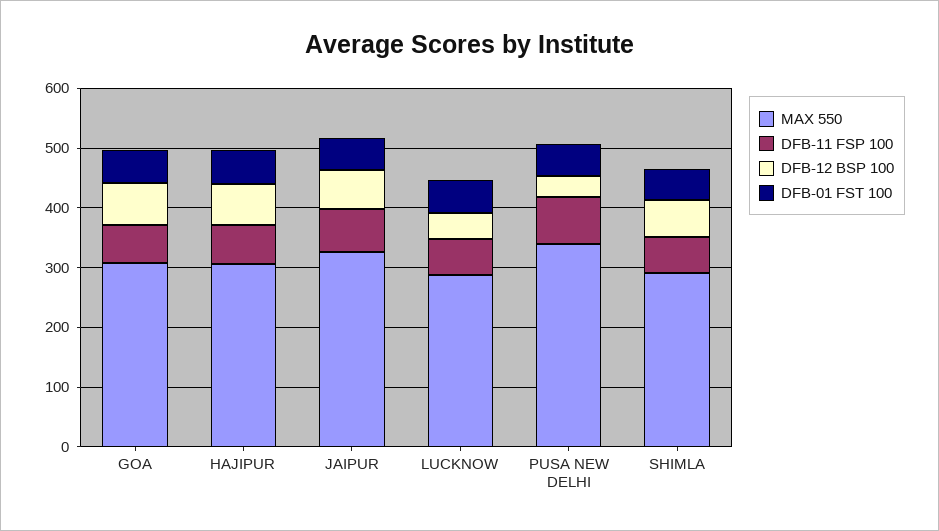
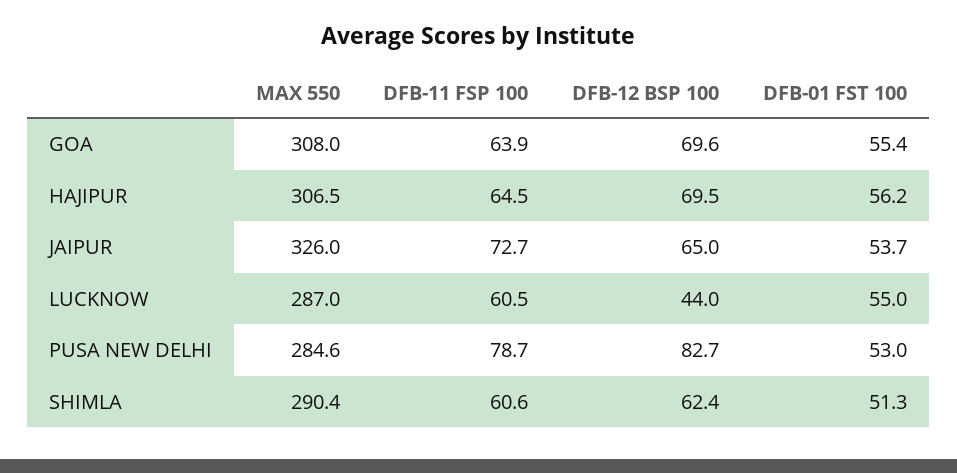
  {
    "MAX 550": {
      "GOA": 308,
      "HAJIPUR": 306.5,
      "JAIPUR": 326,
      "LUCKNOW": 287,
-     "PUSA NEW DELHI": 340,
+     "PUSA NEW DELHI": 284.6,
      "SHIMLA": 290.4
    },
    "DFB-11 FSP 100": {
      "GOA": 63.9,
      "HAJIPUR": 64.5,
      "JAIPUR": 72.7,
      "LUCKNOW": 60.5,
      "PUSA NEW DELHI": 78.7,
      "SHIMLA": 60.6
    },
    "DFB-12 BSP 100": {
      "GOA": 69.6,
      "HAJIPUR": 69.5,
      "JAIPUR": 65,
      "LUCKNOW": 44,
-     "PUSA NEW DELHI": 40,
+     "PUSA NEW DELHI": 82.7,
      "SHIMLA": 62.4
    },
    "DFB-01 FST 100": {
      "GOA": 55.4,
      "HAJIPUR": 56.2,
      "JAIPUR": 53.7,
      "LUCKNOW": 55,
      "PUSA NEW DELHI": 53,
      "SHIMLA": 51.3
    }
  }

